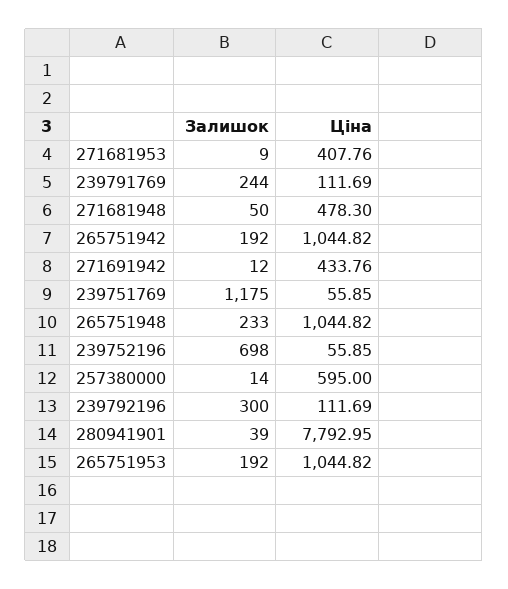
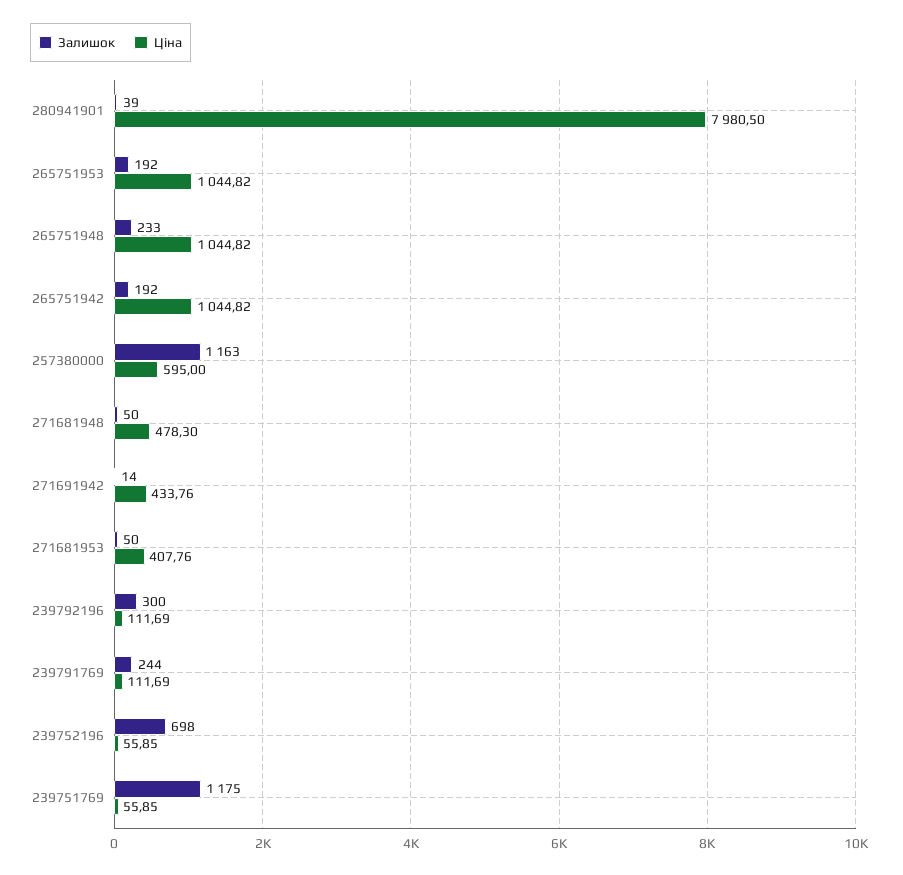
  {
    "Залишок": {
-     "271681953": 9,
+     "271681953": 50,
      "239791769": 244,
      "271681948": 50,
      "265751942": 192,
-     "271691942": 12,
+     "271691942": 14,
      "239751769": 1175,
      "265751948": 233,
      "239752196": 698,
-     "257380000": 14,
+     "257380000": 1163,
      "239792196": 300,
      "280941901": 39,
      "265751953": 192
    },
    "Ціна": {
      "271681953": 407.76,
      "239791769": 111.69,
      "271681948": 478.3,
      "265751942": 1044.82,
      "271691942": 433.76,
      "239751769": 55.85,
      "265751948": 1044.82,
      "239752196": 55.85,
      "257380000": 595,
      "239792196": 111.69,
-     "280941901": 7792.95,
+     "280941901": 7980.5,
      "265751953": 1044.82
    }
  }

